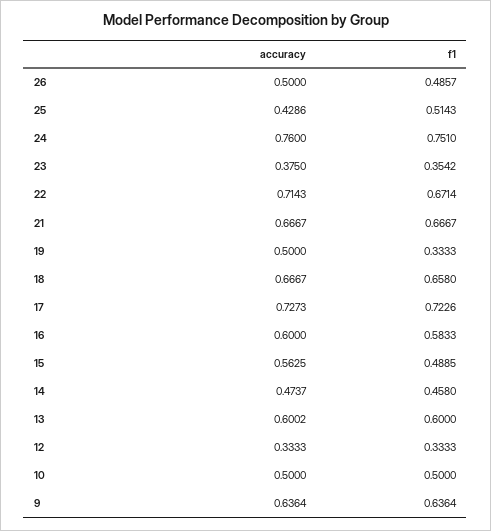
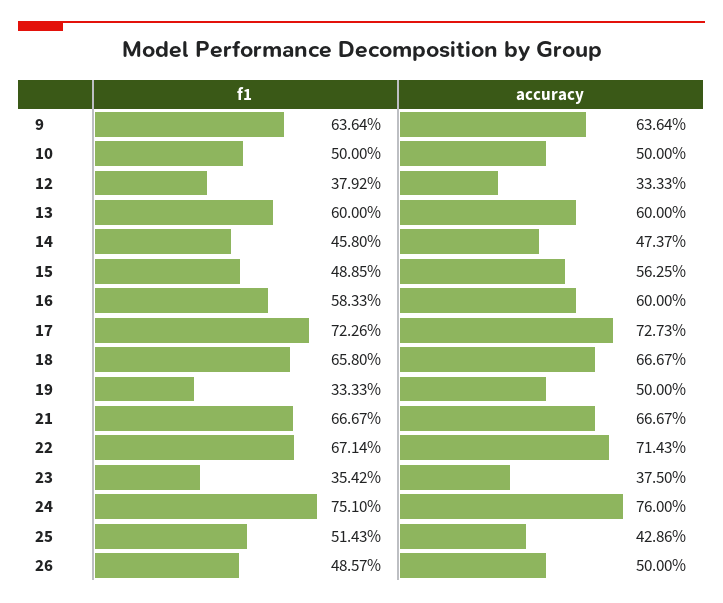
  {
    "accuracy": {
      "26": 0.5,
      "25": 0.4286,
      "24": 0.76,
      "23": 0.375,
      "22": 0.7143,
      "21": 0.6667,
      "19": 0.5,
      "18": 0.6667,
      "17": 0.7273,
      "16": 0.6,
      "15": 0.5625,
      "14": 0.4737,
-     "13": 0.6002,
+     "13": 0.6,
      "12": 0.3333,
      "10": 0.5,
      "9": 0.6364
    },
    "f1": {
      "26": 0.4857,
      "25": 0.5143,
      "24": 0.751,
      "23": 0.3542,
      "22": 0.6714,
      "21": 0.6667,
      "19": 0.3333,
      "18": 0.658,
      "17": 0.7226,
      "16": 0.5833,
      "15": 0.4885,
      "14": 0.458,
      "13": 0.6,
-     "12": 0.3333,
+     "12": 0.3792,
      "10": 0.5,
      "9": 0.6364
    }
  }

